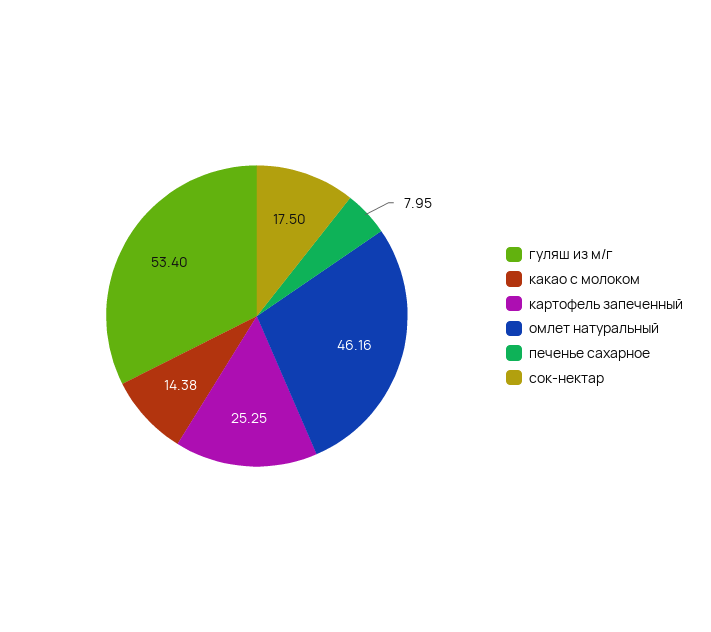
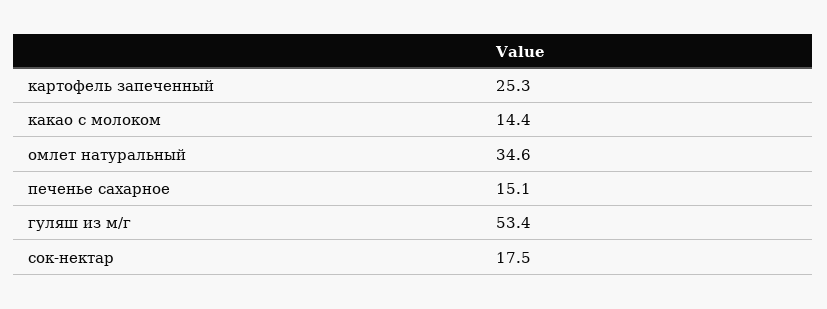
  {
    "гуляш из м/г": 53.4,
    "какао с молоком": 14.38,
    "картофель запеченный": 25.25,
-   "омлет натуральный": 46.16,
+   "омлет натуральный": 34.6,
-   "печенье сахарное": 7.95,
+   "печенье сахарное": 15.1,
    "сок-нектар": 17.5
  }

